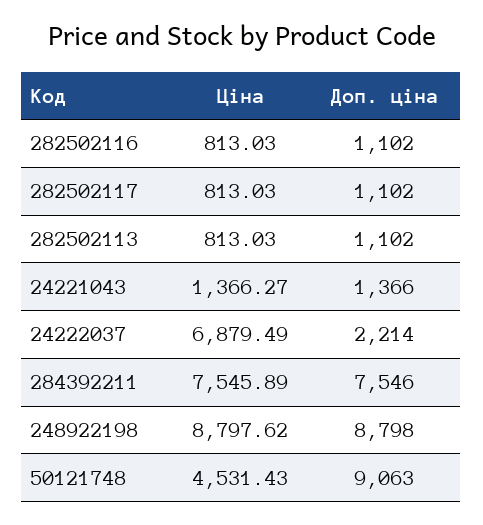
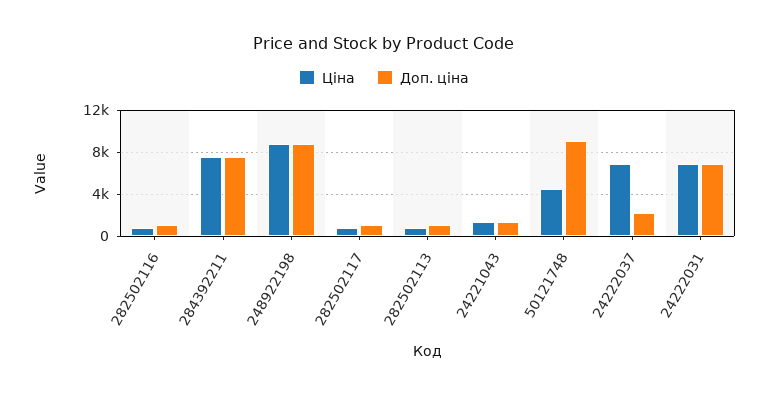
  {
    "Ціна": {
      "282502116": 813.03,
      "282502117": 813.03,
      "282502113": 813.03,
      "24221043": 1366.27,
      "24222037": 6879.49,
      "284392211": 7545.89,
      "248922198": 8797.62,
-     "50121748": 4531.43
+     "50121748": 4531.43,
+     "24222031": 7000
    },
    "Доп. ціна": {
      "282502116": 1102,
      "282502117": 1102,
      "282502113": 1102,
      "24221043": 1366,
      "24222037": 2214,
      "284392211": 7546,
      "248922198": 8798,
-     "50121748": 9063
+     "50121748": 9063,
+     "24222031": 7000
    }
  }

